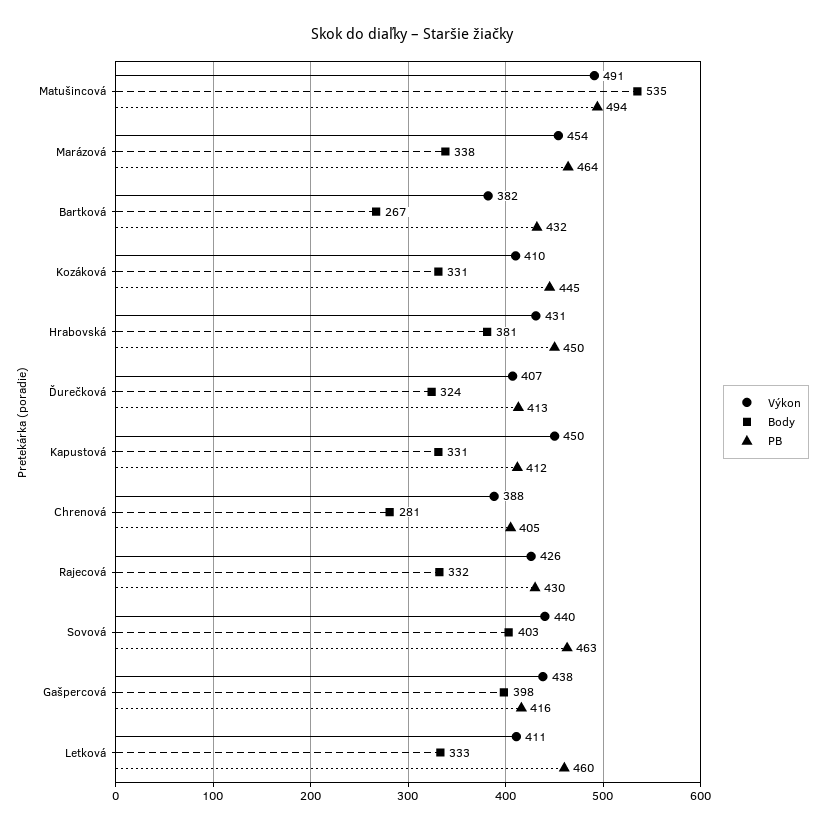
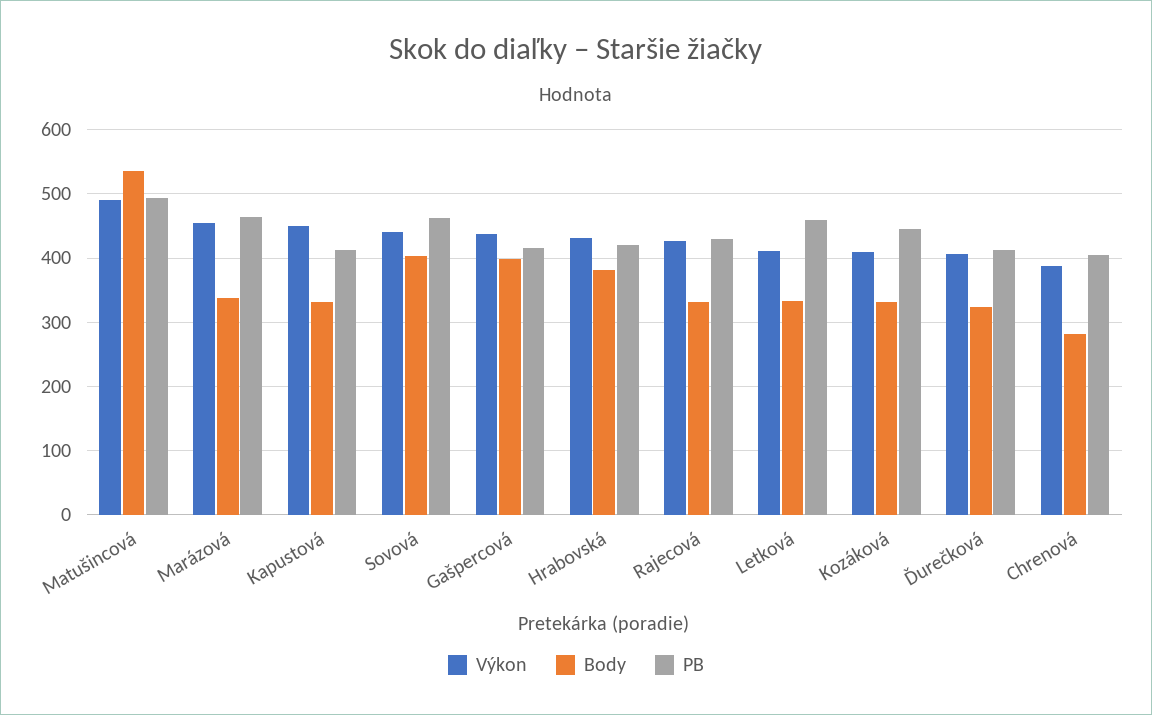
  {
    "Výkon": {
      "Matušincová": 491,
      "Marázová": 454,
-     "Bartková": 382,
      "Kozáková": 410,
      "Hrabovská": 431,
      "Ďurečková": 407,
      "Kapustová": 450,
      "Chrenová": 388,
      "Rajecová": 426,
      "Sovová": 440,
      "Gašpercová": 438,
      "Letková": 411
    },
    "Body": {
      "Matušincová": 535,
      "Marázová": 338,
-     "Bartková": 267,
      "Kozáková": 331,
      "Hrabovská": 381,
      "Ďurečková": 324,
      "Kapustová": 331,
      "Chrenová": 281,
      "Rajecová": 332,
      "Sovová": 403,
      "Gašpercová": 398,
      "Letková": 333
    },
    "PB": {
      "Matušincová": 494,
      "Marázová": 464,
-     "Bartková": 432,
      "Kozáková": 445,
-     "Hrabovská": 450,
+     "Hrabovská": 420,
      "Ďurečková": 413,
      "Kapustová": 412,
      "Chrenová": 405,
      "Rajecová": 430,
      "Sovová": 463,
      "Gašpercová": 416,
      "Letková": 460
    }
  }

